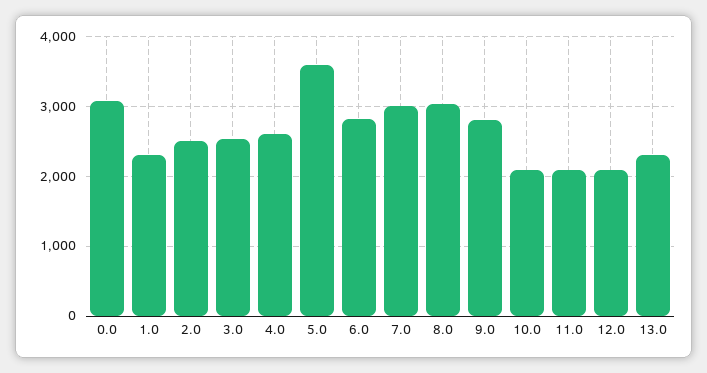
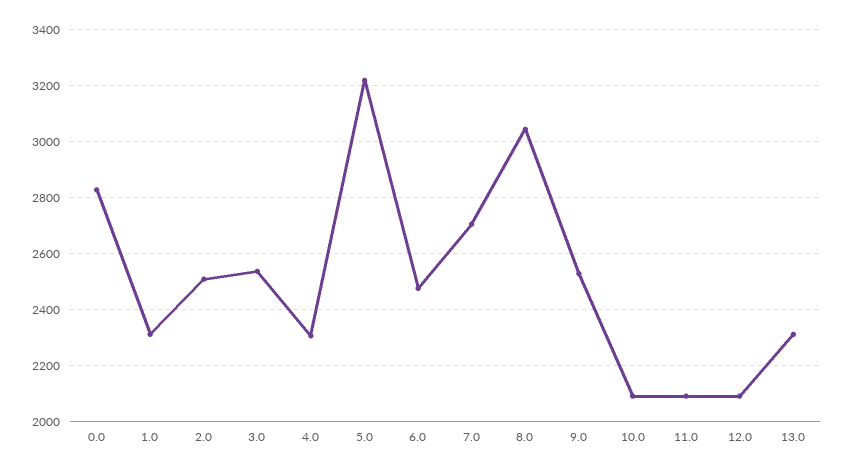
  {
-   "0.0": 3100,
+   "0.0": 2825,
    "1.0": 2300,
    "2.0": 2500,
    "3.0": 2525,
-   "4.0": 2600,
+   "4.0": 2300,
-   "5.0": 3600,
+   "5.0": 3225,
-   "6.0": 2800,
+   "6.0": 2475,
-   "7.0": 3000,
+   "7.0": 2700,
    "8.0": 3050,
-   "9.0": 2800,
+   "9.0": 2525,
    "10.0": 2100,
    "11.0": 2100,
    "12.0": 2100,
    "13.0": 2300
  }

